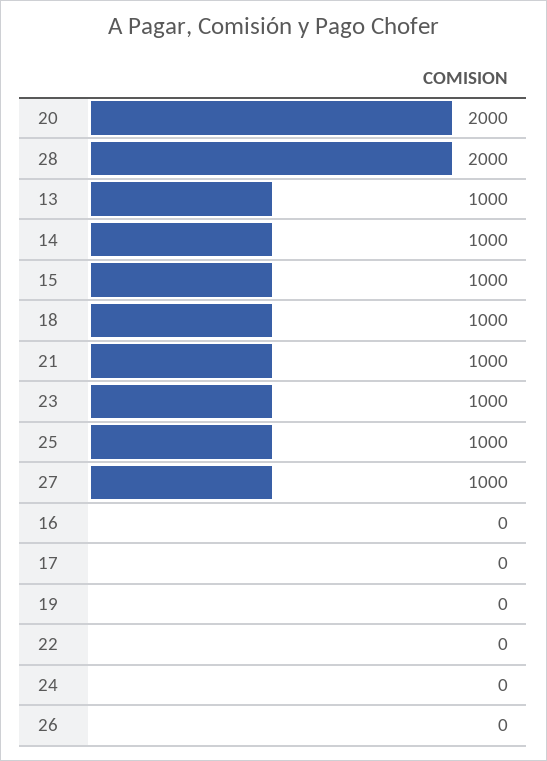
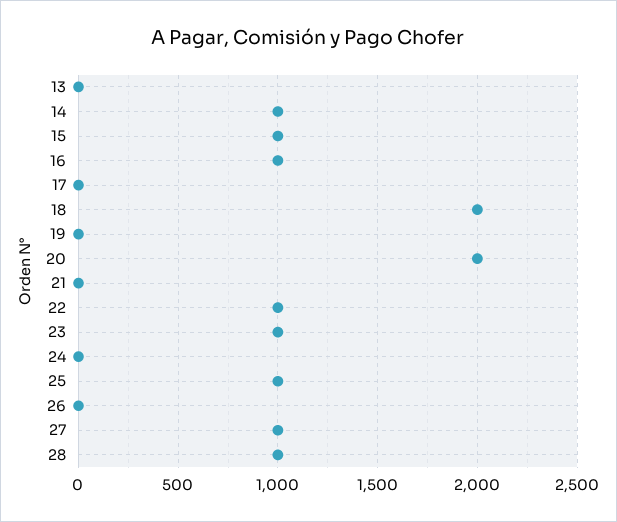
  {
    "20": 2000,
-   "28": 2000,
+   "28": 1000,
-   "13": 1000,
+   "13": 0,
    "14": 1000,
    "15": 1000,
-   "18": 1000,
+   "18": 2000,
-   "21": 1000,
+   "21": 0,
    "23": 1000,
    "25": 1000,
    "27": 1000,
-   "16": 0,
+   "16": 1000,
    "17": 0,
    "19": 0,
-   "22": 0,
+   "22": 1000,
    "24": 0,
    "26": 0
  }

